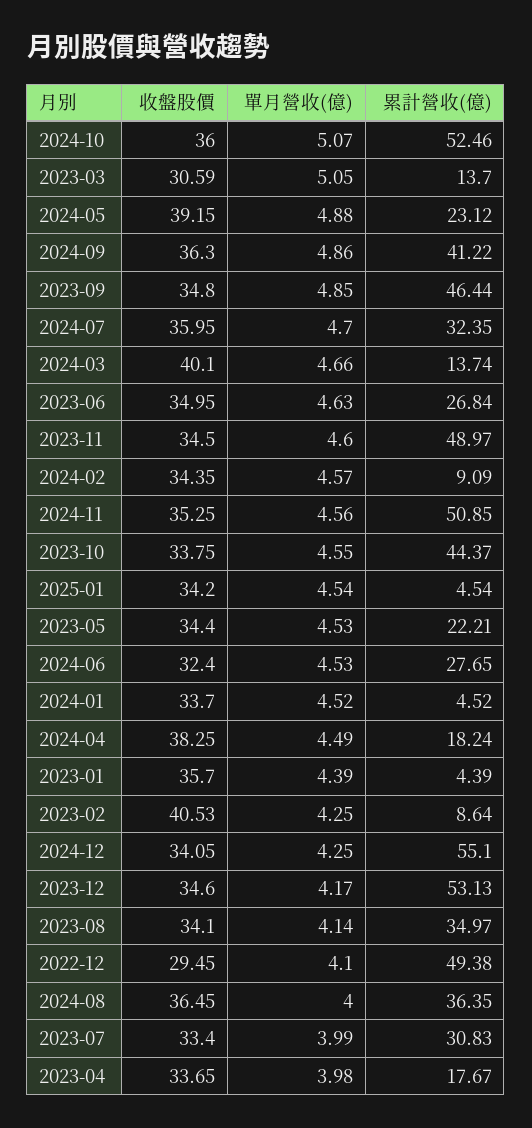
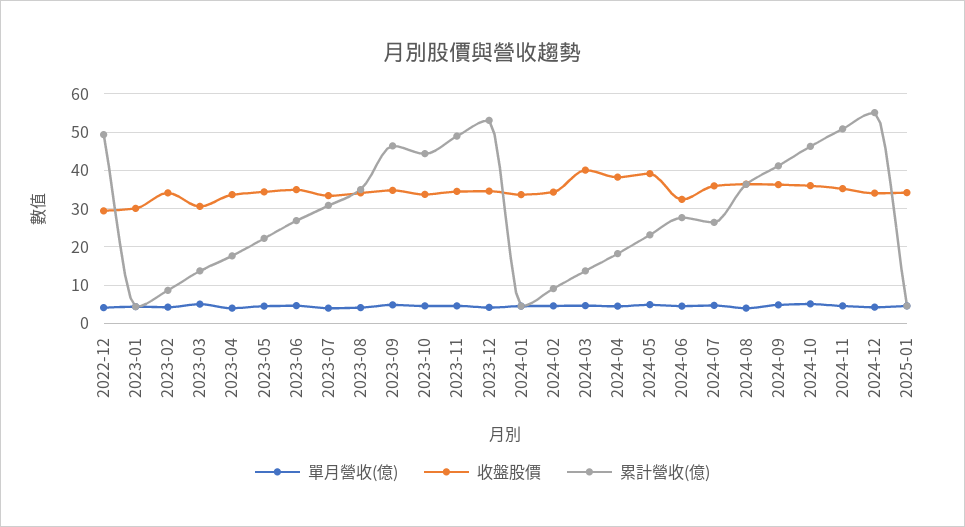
  {
    "收盤股價": {
      "2024-10": 36,
      "2023-03": 30.59,
      "2024-05": 39.15,
      "2024-09": 36.3,
      "2023-09": 34.8,
      "2024-07": 35.95,
      "2024-03": 40.1,
      "2023-06": 34.95,
      "2023-11": 34.5,
      "2024-02": 34.35,
      "2024-11": 35.25,
      "2023-10": 33.75,
      "2025-01": 34.2,
      "2023-05": 34.4,
      "2024-06": 32.4,
      "2024-01": 33.7,
      "2024-04": 38.25,
-     "2023-01": 35.7,
+     "2023-01": 30,
-     "2023-02": 40.53,
+     "2023-02": 34,
      "2024-12": 34.05,
      "2023-12": 34.6,
      "2023-08": 34.1,
      "2022-12": 29.45,
      "2024-08": 36.45,
      "2023-07": 33.4,
      "2023-04": 33.65
    },
    "單月營收(億)": {
      "2024-10": 5.07,
      "2023-03": 5.05,
      "2024-05": 4.88,
      "2024-09": 4.86,
      "2023-09": 4.85,
      "2024-07": 4.7,
      "2024-03": 4.66,
      "2023-06": 4.63,
      "2023-11": 4.6,
      "2024-02": 4.57,
      "2024-11": 4.56,
      "2023-10": 4.55,
      "2025-01": 4.54,
      "2023-05": 4.53,
      "2024-06": 4.53,
      "2024-01": 4.52,
      "2024-04": 4.49,
      "2023-01": 4.39,
      "2023-02": 4.25,
      "2024-12": 4.25,
      "2023-12": 4.17,
      "2023-08": 4.14,
      "2022-12": 4.1,
      "2024-08": 4,
      "2023-07": 3.99,
      "2023-04": 3.98
    },
    "累計營收(億)": {
-     "2024-10": 52.46,
+     "2024-10": 46,
      "2023-03": 13.7,
      "2024-05": 23.12,
      "2024-09": 41.22,
      "2023-09": 46.44,
-     "2024-07": 32.35,
+     "2024-07": 26,
      "2024-03": 13.74,
      "2023-06": 26.84,
      "2023-11": 48.97,
      "2024-02": 9.09,
      "2024-11": 50.85,
      "2023-10": 44.37,
      "2025-01": 4.54,
      "2023-05": 22.21,
      "2024-06": 27.65,
      "2024-01": 4.52,
      "2024-04": 18.24,
      "2023-01": 4.39,
      "2023-02": 8.64,
      "2024-12": 55.1,
      "2023-12": 53.13,
      "2023-08": 34.97,
      "2022-12": 49.38,
      "2024-08": 36.35,
      "2023-07": 30.83,
      "2023-04": 17.67
    }
  }

